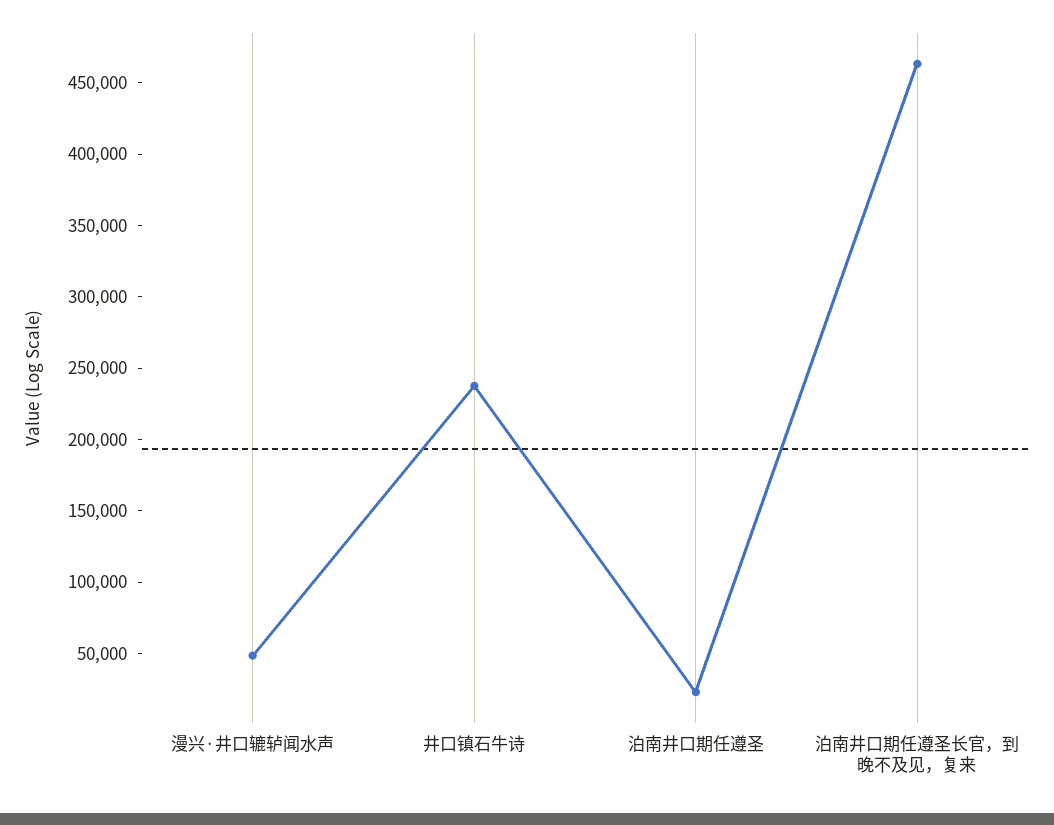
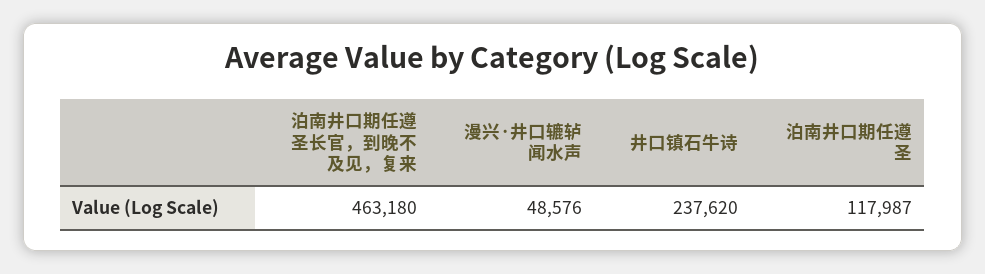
  {
    "漫兴·井口辘轳闻水声": 48576,
    "井口镇石牛诗": 237620,
-   "泊南井口期任遵圣": 20000,
+   "泊南井口期任遵圣": 117987,
    "泊南井口期任遵圣长官，到晚不及见，复来": 463180
  }

